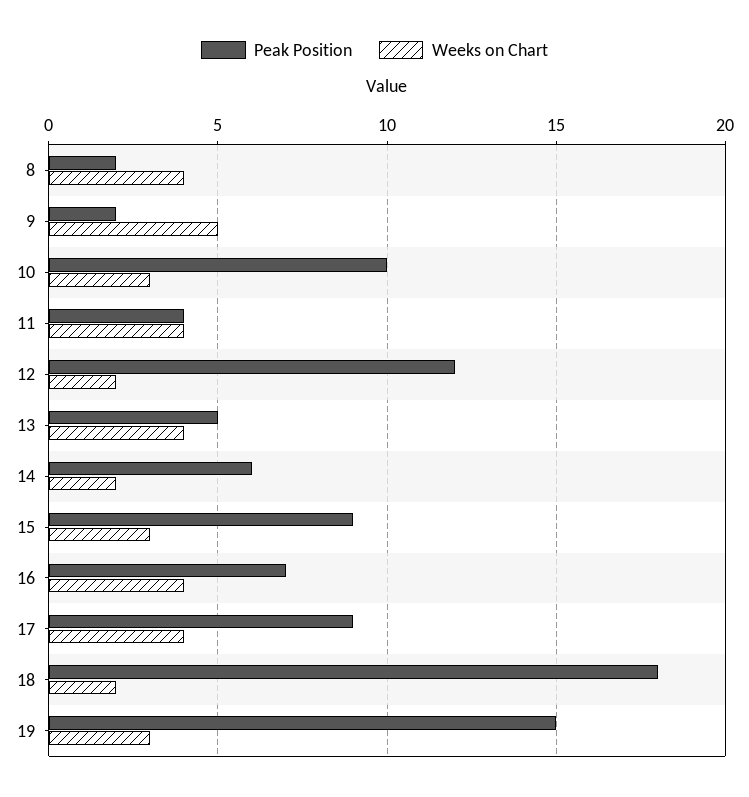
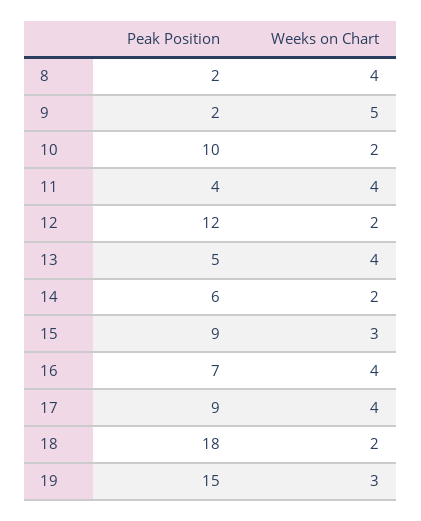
  {
    "Peak Position": {
      "8": 2,
      "9": 2,
      "10": 10,
      "11": 4,
      "12": 12,
      "13": 5,
      "14": 6,
      "15": 9,
      "16": 7,
      "17": 9,
      "18": 18,
      "19": 15
    },
    "Weeks on Chart": {
      "8": 4,
      "9": 5,
-     "10": 3,
+     "10": 2,
      "11": 4,
      "12": 2,
      "13": 4,
      "14": 2,
      "15": 3,
      "16": 4,
      "17": 4,
      "18": 2,
      "19": 3
    }
  }

